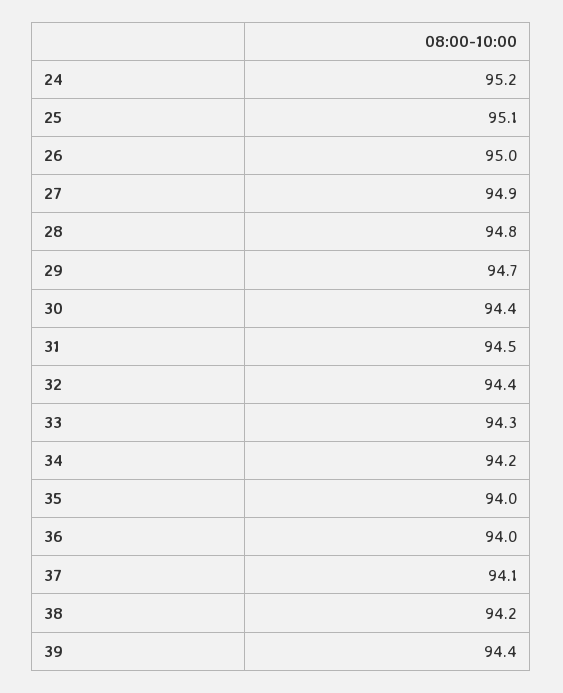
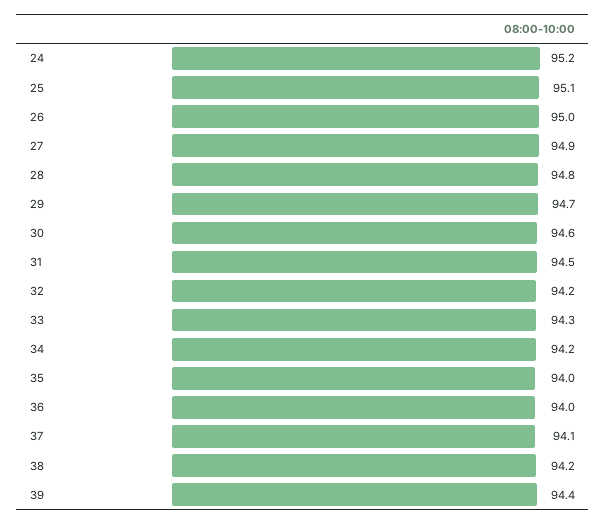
  {
    "24": 95.2,
    "25": 95.1,
    "26": 95,
    "27": 94.9,
    "28": 94.8,
    "29": 94.7,
-   "30": 94.4,
+   "30": 94.6,
    "31": 94.5,
-   "32": 94.4,
+   "32": 94.2,
    "33": 94.3,
    "34": 94.2,
    "35": 94,
    "36": 94,
    "37": 94.1,
    "38": 94.2,
    "39": 94.4
  }

